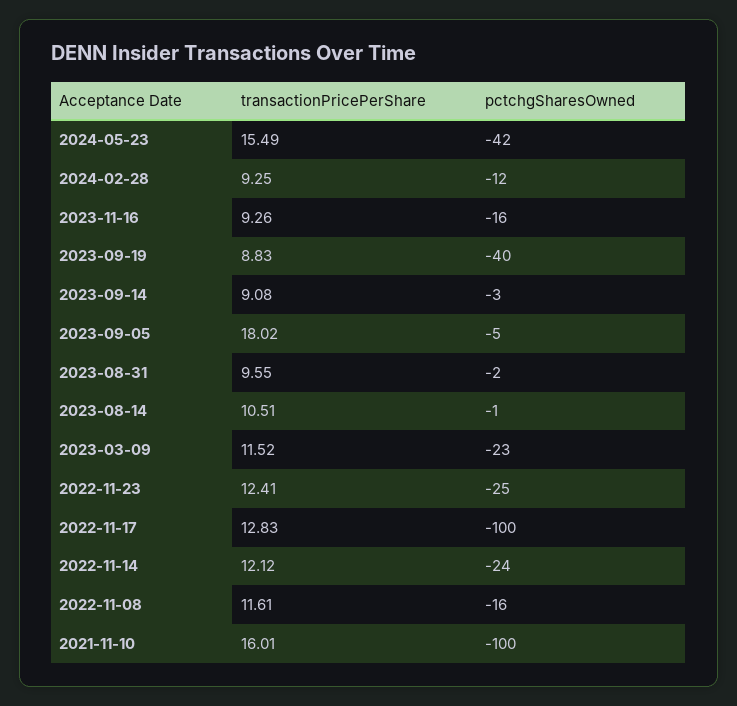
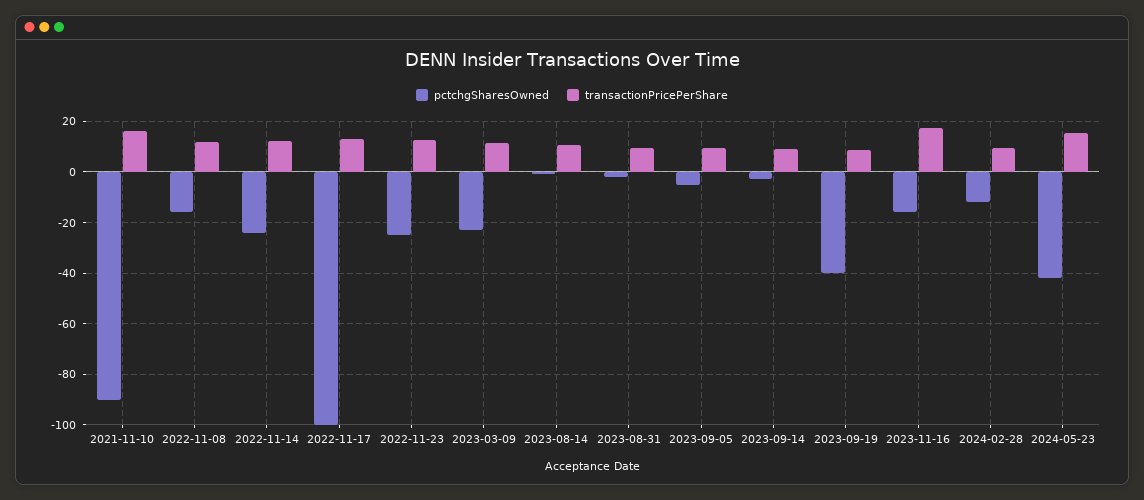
  {
    "transactionPricePerShare": {
      "2024-05-23": 15.49,
      "2024-02-28": 9.25,
-     "2023-11-16": 9.26,
+     "2023-11-16": 17.5,
      "2023-09-19": 8.83,
      "2023-09-14": 9.08,
-     "2023-09-05": 18.02,
+     "2023-09-05": 10,
      "2023-08-31": 9.55,
      "2023-08-14": 10.51,
      "2023-03-09": 11.52,
      "2022-11-23": 12.41,
      "2022-11-17": 12.83,
      "2022-11-14": 12.12,
      "2022-11-08": 11.61,
      "2021-11-10": 16.01
    },
    "pctchgSharesOwned": {
      "2024-05-23": -42,
      "2024-02-28": -12,
      "2023-11-16": -16,
      "2023-09-19": -40,
      "2023-09-14": -3,
      "2023-09-05": -5,
      "2023-08-31": -2,
      "2023-08-14": -1,
      "2023-03-09": -23,
      "2022-11-23": -25,
      "2022-11-17": -100,
      "2022-11-14": -24,
      "2022-11-08": -16,
-     "2021-11-10": -100
+     "2021-11-10": -90
    }
  }

